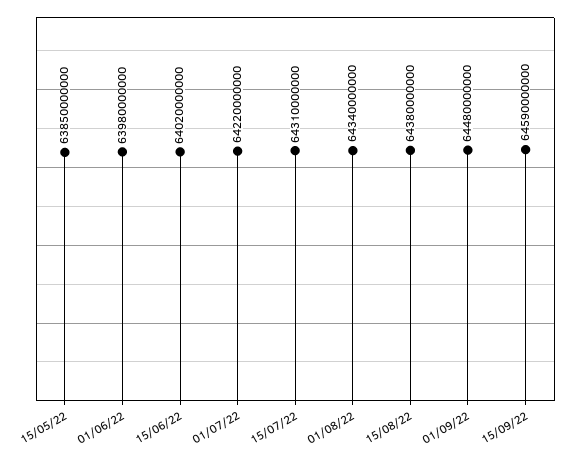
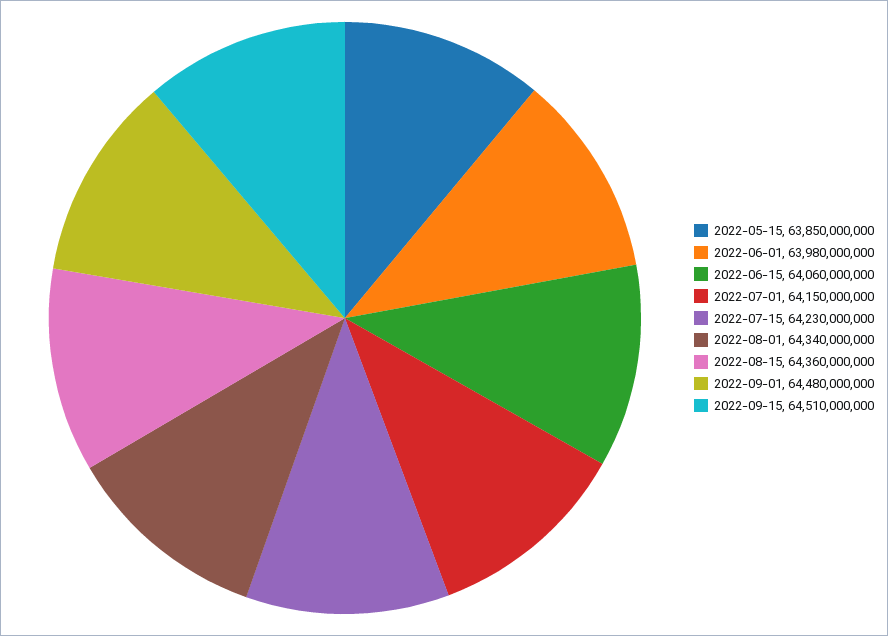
  {
    "15/05/22": 63850000000,
    "01/06/22": 63980000000,
-   "15/06/22": 64020000000,
+   "15/06/22": 64060000000,
-   "01/07/22": 64220000000,
+   "01/07/22": 64150000000,
-   "15/07/22": 64310000000,
+   "15/07/22": 64230000000,
    "01/08/22": 64340000000,
-   "15/08/22": 64380000000,
+   "15/08/22": 64360000000,
    "01/09/22": 64480000000,
-   "15/09/22": 64590000000
+   "15/09/22": 64510000000
  }

